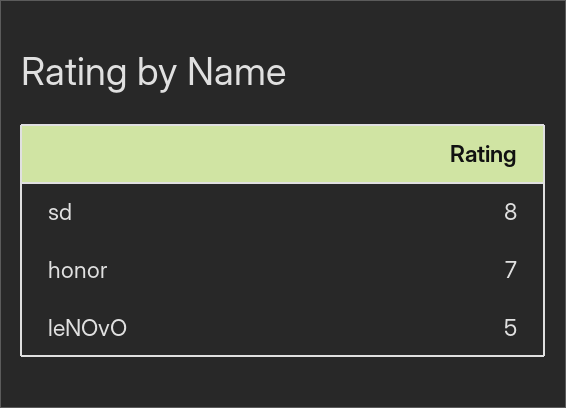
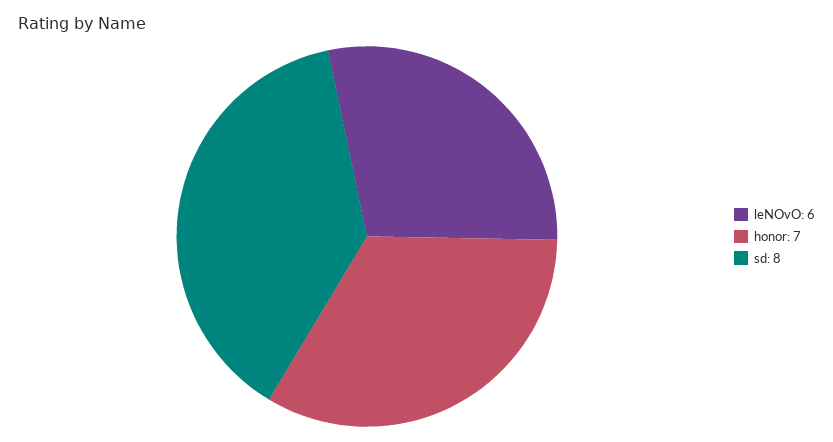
  {
    "sd": 8,
    "honor": 7,
-   "leNOvO": 5
+   "leNOvO": 6
  }

